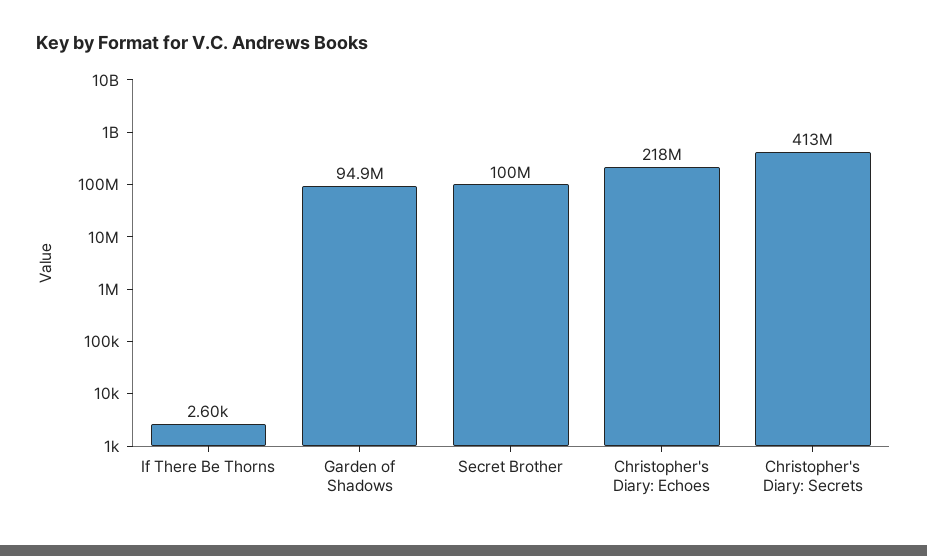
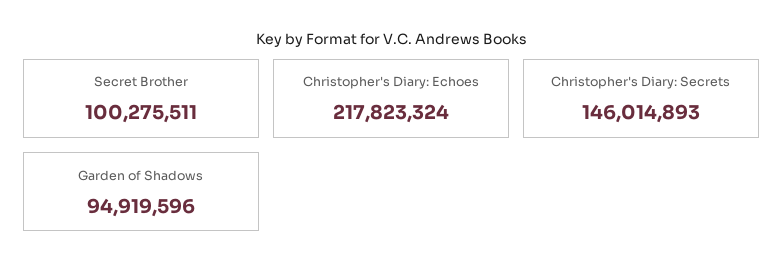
  {
-   "If There Be Thorns": 2600,
    "Garden of Shadows": 94919596,
    "Secret Brother": 100275511,
    "Christopher's Diary: Echoes": 217823324,
-   "Christopher's Diary: Secrets": 413000000
+   "Christopher's Diary: Secrets": 146014893
  }

